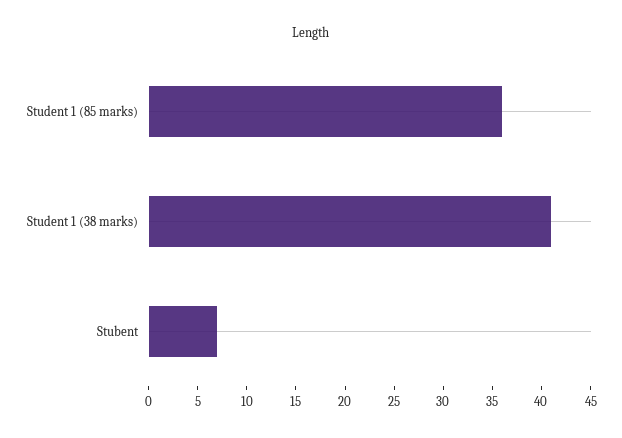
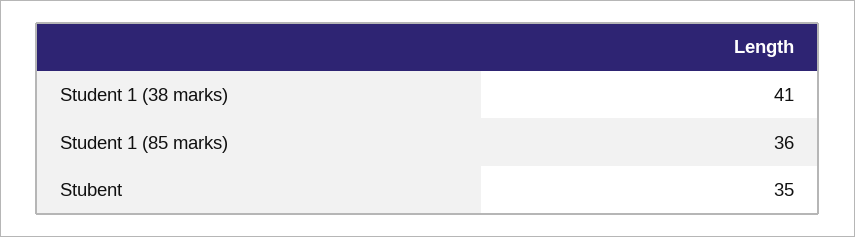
  {
    "Student 1 (85 marks)": 36,
    "Student 1 (38 marks)": 41,
-   "Stubent": 7
+   "Stubent": 35
  }

